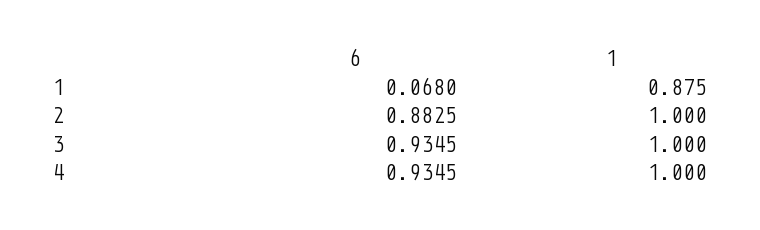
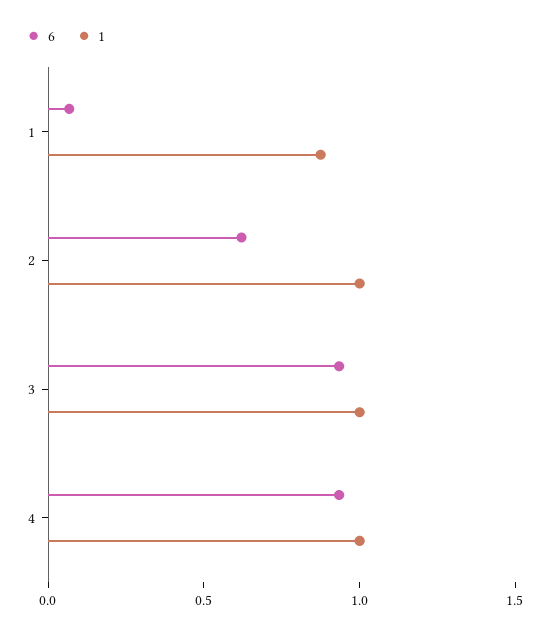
  {
    "6": {
      "1": 0.068,
-     "2": 0.8825,
+     "2": 0.6,
      "3": 0.9345,
      "4": 0.9345
    },
    "1": {
      "1": 0.875,
      "2": 1,
      "3": 1,
      "4": 1
    }
  }

